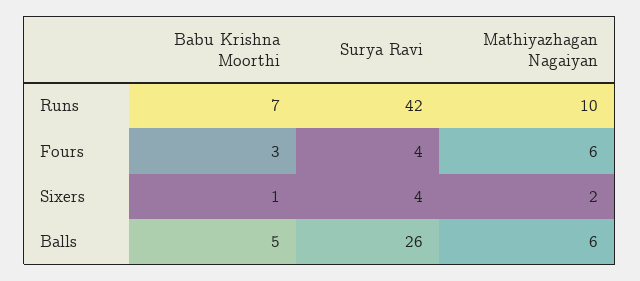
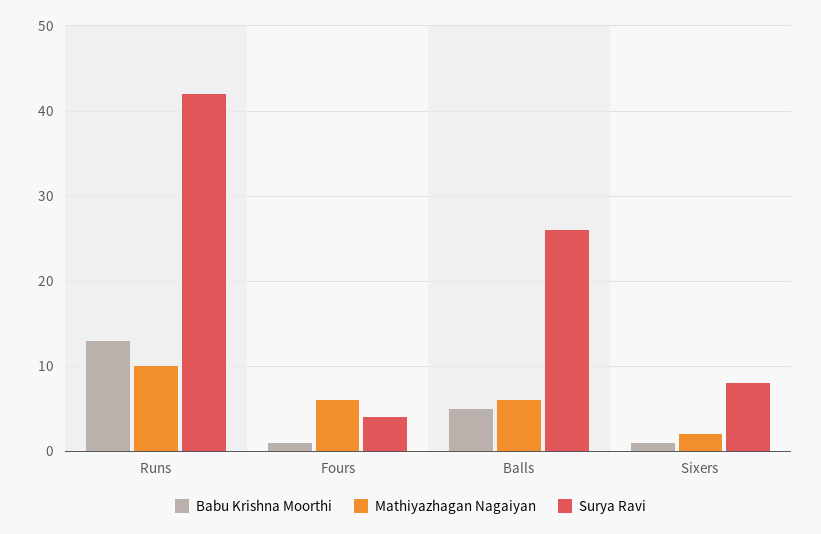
  {
    "Babu Krishna Moorthi": {
-     "Runs": 7,
+     "Runs": 13,
-     "Fours": 3,
+     "Fours": 1,
      "Sixers": 1,
      "Balls": 5
    },
    "Surya Ravi": {
      "Runs": 42,
      "Fours": 4,
-     "Sixers": 4,
+     "Sixers": 8,
      "Balls": 26
    },
    "Mathiyazhagan Nagaiyan": {
      "Runs": 10,
      "Fours": 6,
      "Sixers": 2,
      "Balls": 6
    }
  }

